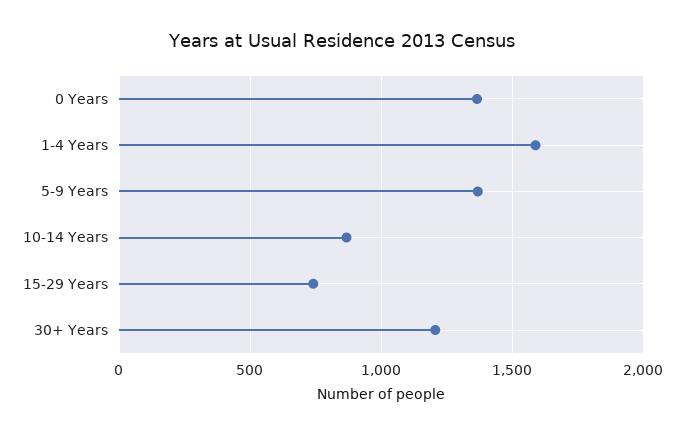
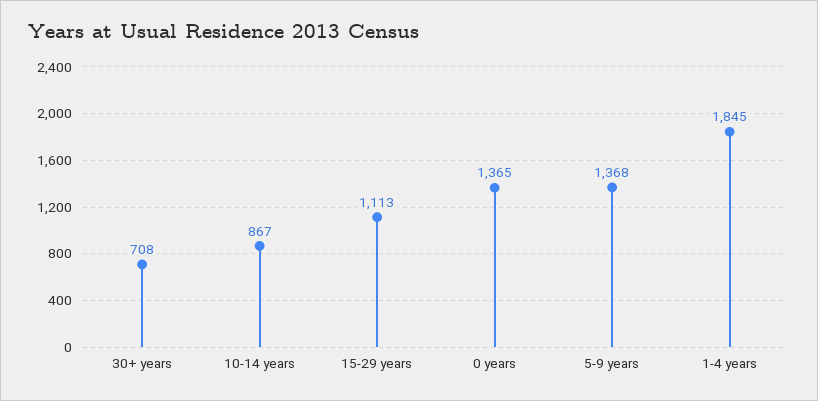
  {
    "0 Years": 1365,
-   "1-4 Years": 1600,
+   "1-4 Years": 1845,
    "5-9 Years": 1368,
    "10-14 Years": 867,
-   "15-29 Years": 750,
+   "15-29 Years": 1113,
-   "30+ Years": 1200
+   "30+ Years": 708
  }

